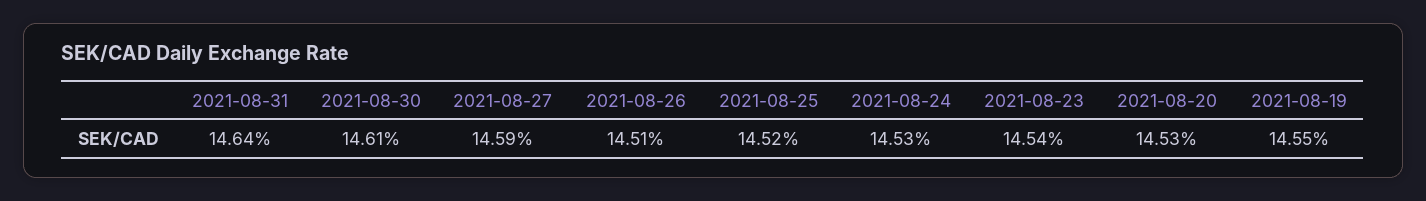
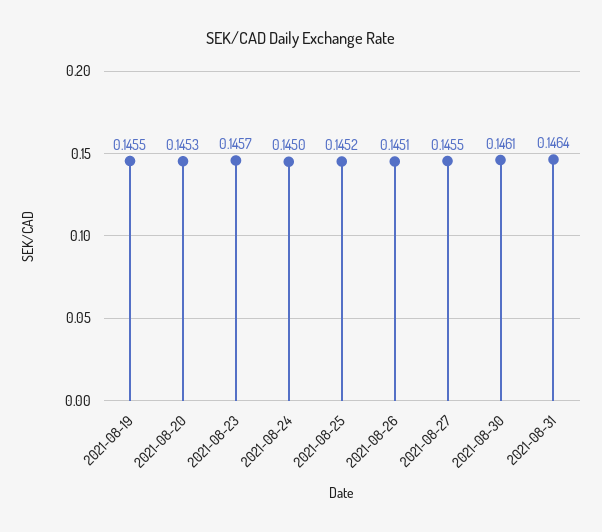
  {
    "2021-08-31": 0.1464,
    "2021-08-30": 0.1461,
-   "2021-08-27": 0.1459,
+   "2021-08-27": 0.1455,
    "2021-08-26": 0.1451,
    "2021-08-25": 0.1452,
-   "2021-08-24": 0.1453,
+   "2021-08-24": 0.145,
-   "2021-08-23": 0.1454,
+   "2021-08-23": 0.1457,
    "2021-08-20": 0.1453,
    "2021-08-19": 0.1455
  }

